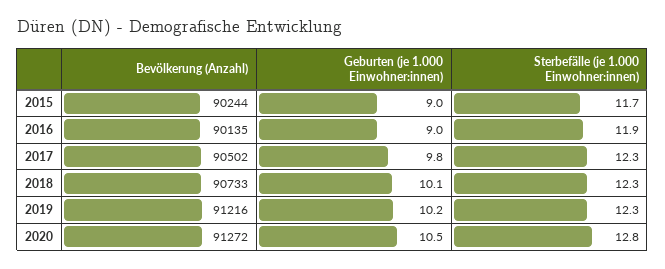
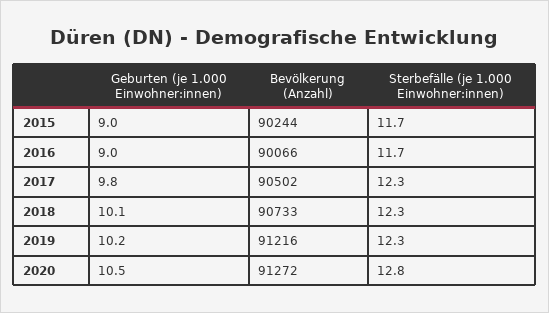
  {
    "Bevölkerung (Anzahl)": {
      "2015": 90244,
-     "2016": 90135,
+     "2016": 90066,
      "2017": 90502,
      "2018": 90733,
      "2019": 91216,
      "2020": 91272
    },
    "Geburten (je 1.000 Einwohner:innen)": {
      "2015": 9,
      "2016": 9,
      "2017": 9.8,
      "2018": 10.1,
      "2019": 10.2,
      "2020": 10.5
    },
    "Sterbefälle (je 1.000 Einwohner:innen)": {
      "2015": 11.7,
-     "2016": 11.9,
+     "2016": 11.7,
      "2017": 12.3,
      "2018": 12.3,
      "2019": 12.3,
      "2020": 12.8
    }
  }

